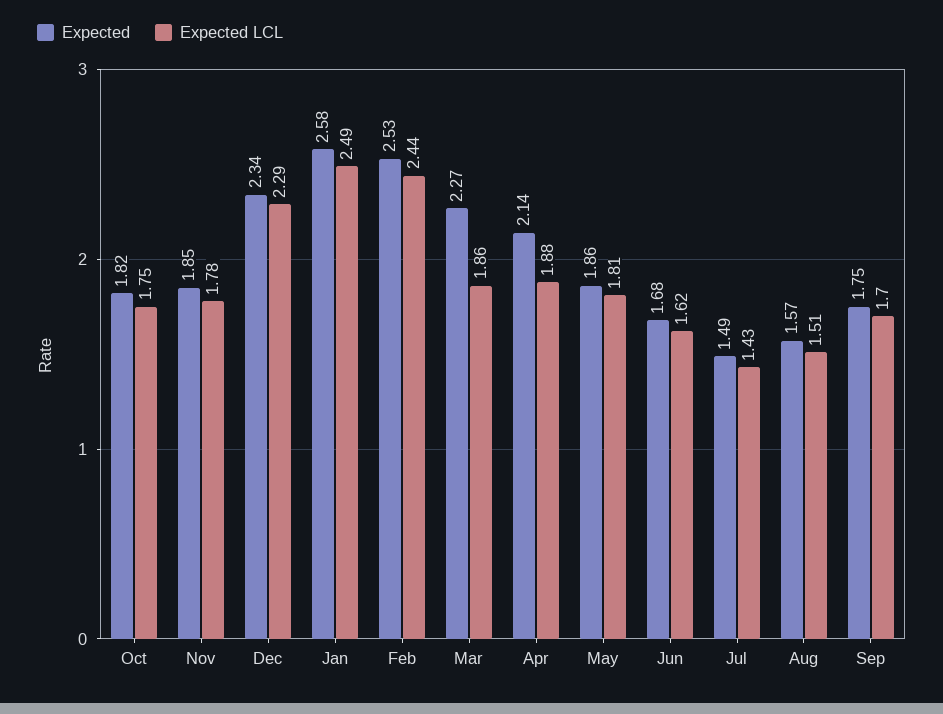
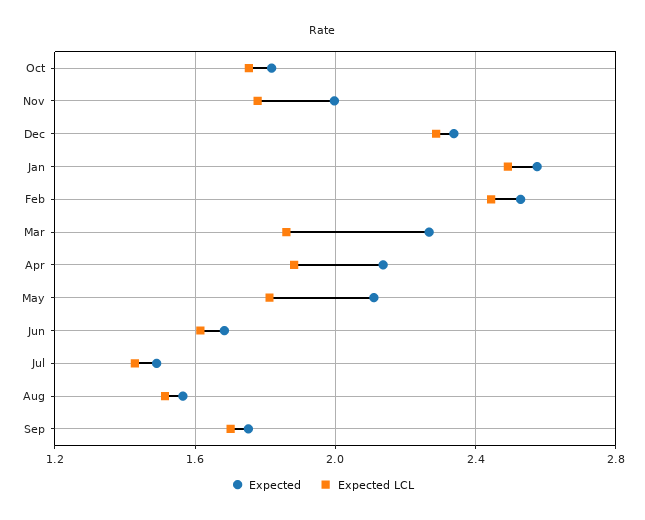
  {
    "Expected": {
      "Oct": 1.82,
-     "Nov": 1.85,
+     "Nov": 2,
      "Dec": 2.34,
      "Jan": 2.58,
      "Feb": 2.53,
      "Mar": 2.27,
      "Apr": 2.14,
-     "May": 1.86,
+     "May": 2.1,
      "Jun": 1.68,
      "Jul": 1.49,
      "Aug": 1.57,
      "Sep": 1.75
    },
    "Expected LCL": {
      "Oct": 1.75,
      "Nov": 1.78,
      "Dec": 2.29,
      "Jan": 2.49,
      "Feb": 2.44,
      "Mar": 1.86,
      "Apr": 1.88,
      "May": 1.81,
      "Jun": 1.62,
      "Jul": 1.43,
      "Aug": 1.51,
      "Sep": 1.7
    }
  }

